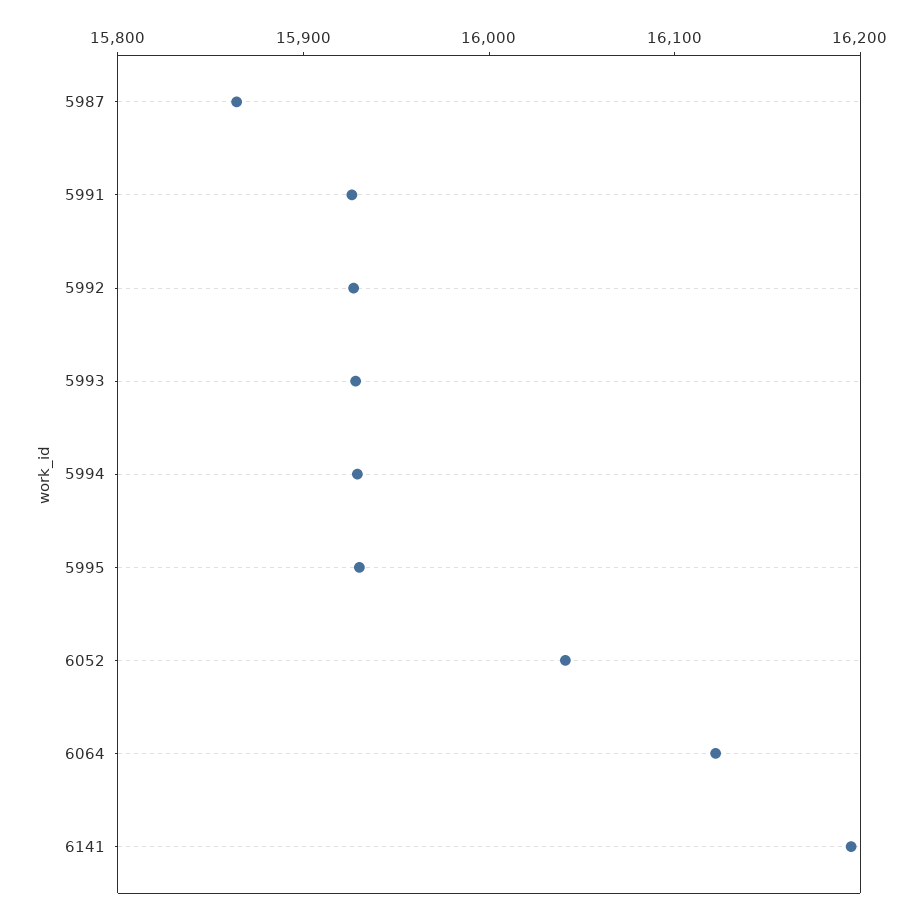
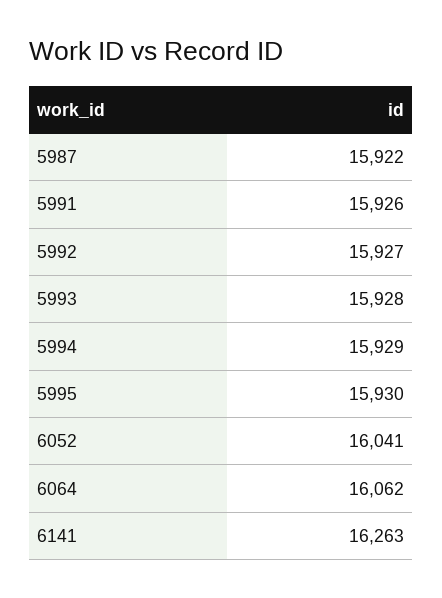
  {
-   "5987": 15860,
+   "5987": 15922,
    "5991": 15926,
    "5992": 15927,
    "5993": 15928,
    "5994": 15929,
    "5995": 15930,
    "6052": 16041,
-   "6064": 16120,
+   "6064": 16062,
-   "6141": 16200
+   "6141": 16263
  }

